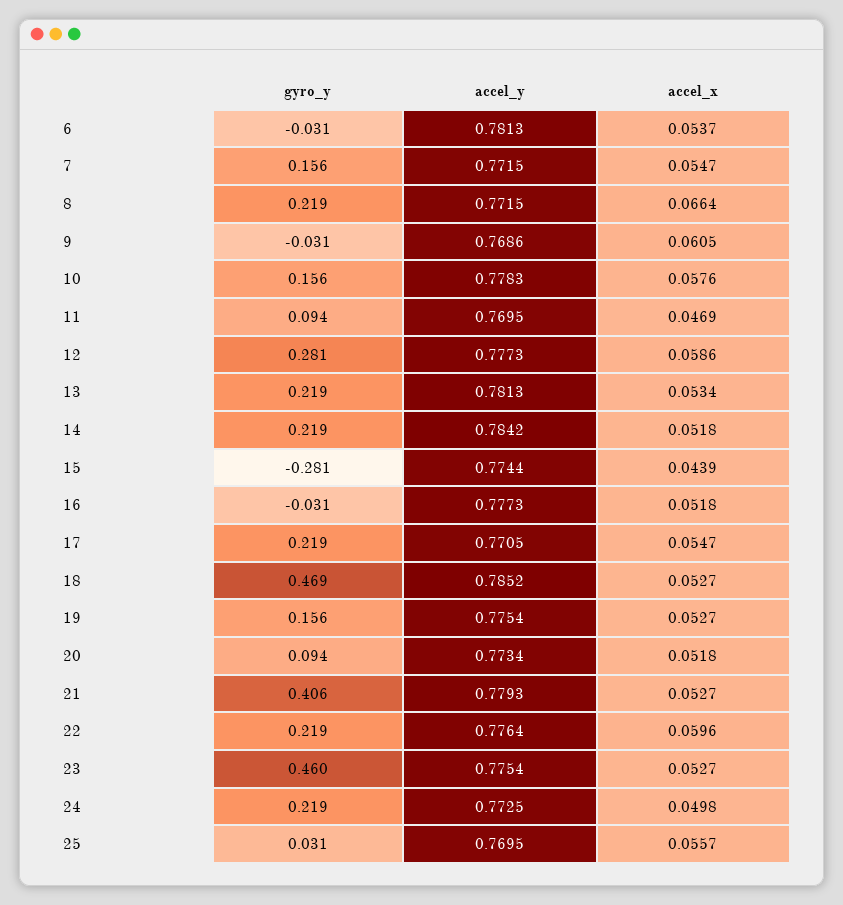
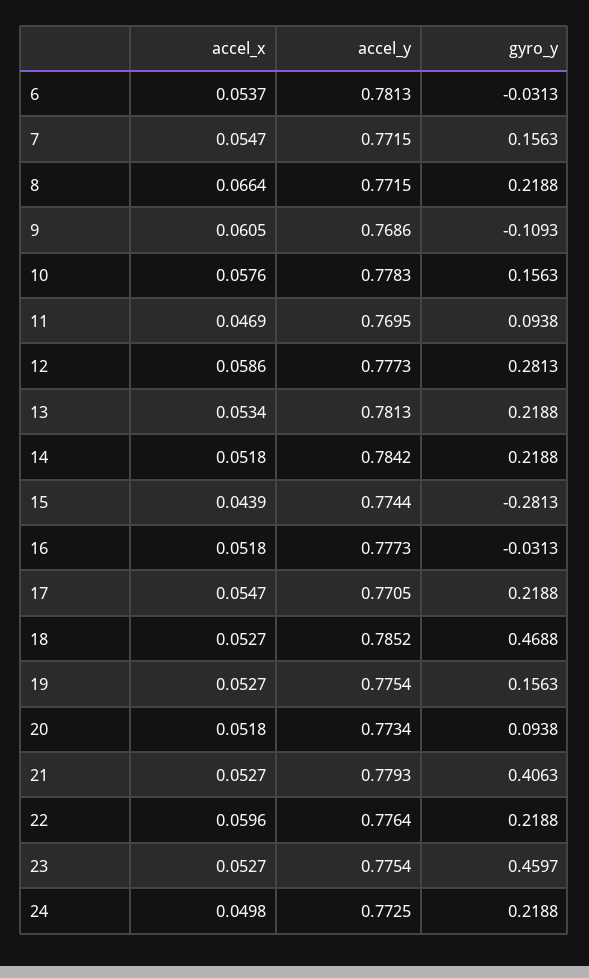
  {
    "gyro_y": {
      "6": -0.0313,
      "7": 0.1563,
      "8": 0.2188,
-     "9": -0.031,
+     "9": -0.1093,
      "10": 0.1563,
      "11": 0.0938,
      "12": 0.2813,
      "13": 0.2188,
      "14": 0.2188,
      "15": -0.2813,
      "16": -0.0313,
      "17": 0.2188,
      "18": 0.4688,
      "19": 0.1563,
      "20": 0.0938,
      "21": 0.4063,
      "22": 0.2188,
      "23": 0.4597,
-     "24": 0.2188,
+     "24": 0.2188
-     "25": 0.031
    },
    "accel_y": {
      "6": 0.7813,
      "7": 0.7715,
      "8": 0.7715,
      "9": 0.7686,
      "10": 0.7783,
      "11": 0.7695,
      "12": 0.7773,
      "13": 0.7813,
      "14": 0.7842,
      "15": 0.7744,
      "16": 0.7773,
      "17": 0.7705,
      "18": 0.7852,
      "19": 0.7754,
      "20": 0.7734,
      "21": 0.7793,
      "22": 0.7764,
      "23": 0.7754,
-     "24": 0.7725,
+     "24": 0.7725
-     "25": 0.7695
    },
    "accel_x": {
      "6": 0.0537,
      "7": 0.0547,
      "8": 0.0664,
      "9": 0.0605,
      "10": 0.0576,
      "11": 0.0469,
      "12": 0.0586,
      "13": 0.0534,
      "14": 0.0518,
      "15": 0.0439,
      "16": 0.0518,
      "17": 0.0547,
      "18": 0.0527,
      "19": 0.0527,
      "20": 0.0518,
      "21": 0.0527,
      "22": 0.0596,
      "23": 0.0527,
-     "24": 0.0498,
+     "24": 0.0498
-     "25": 0.0557
    }
  }

